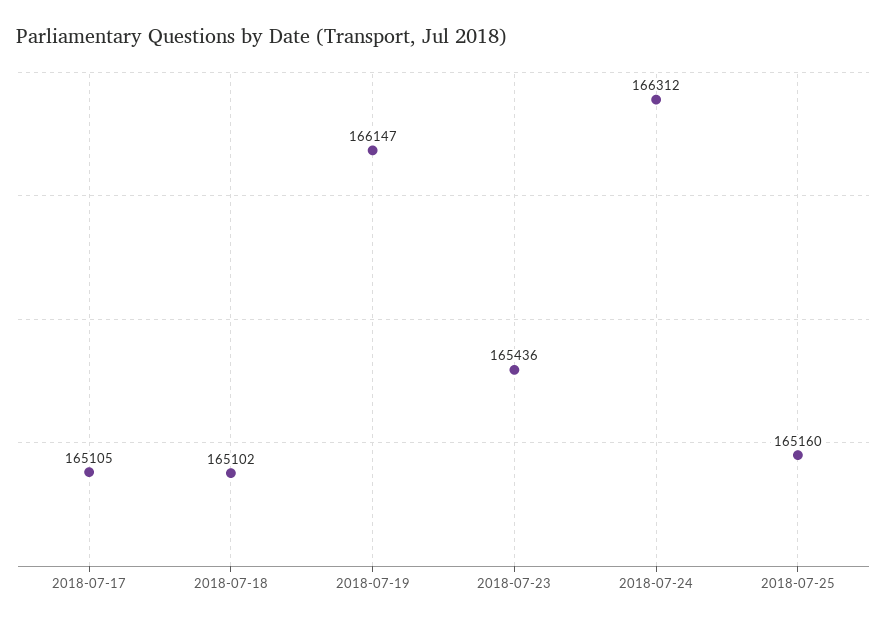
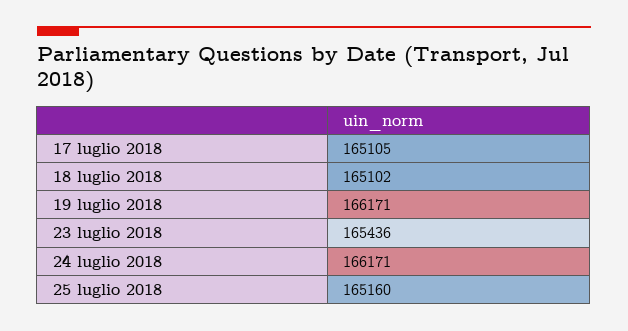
  {
    "2018-07-17": 165105,
    "2018-07-18": 165102,
-   "2018-07-19": 166147,
+   "2018-07-19": 166171,
    "2018-07-23": 165436,
-   "2018-07-24": 166312,
+   "2018-07-24": 166171,
    "2018-07-25": 165160
  }

